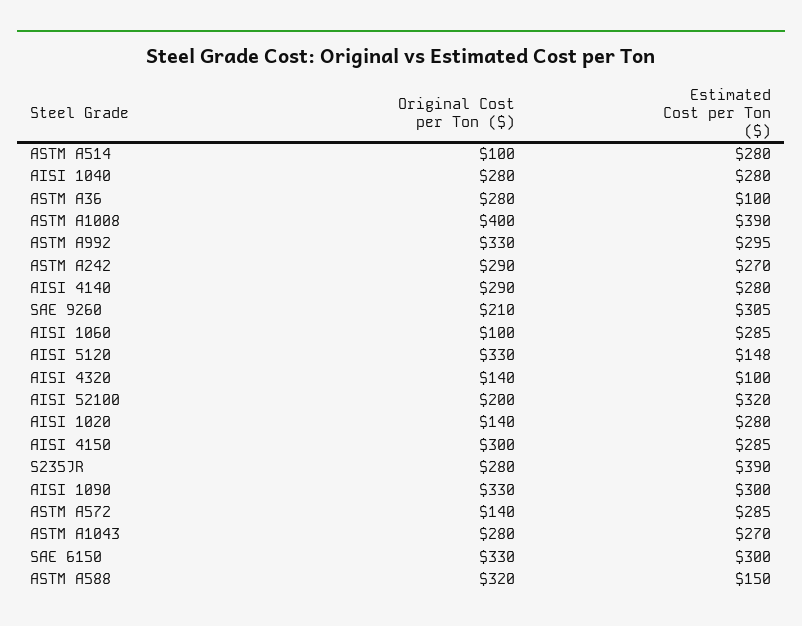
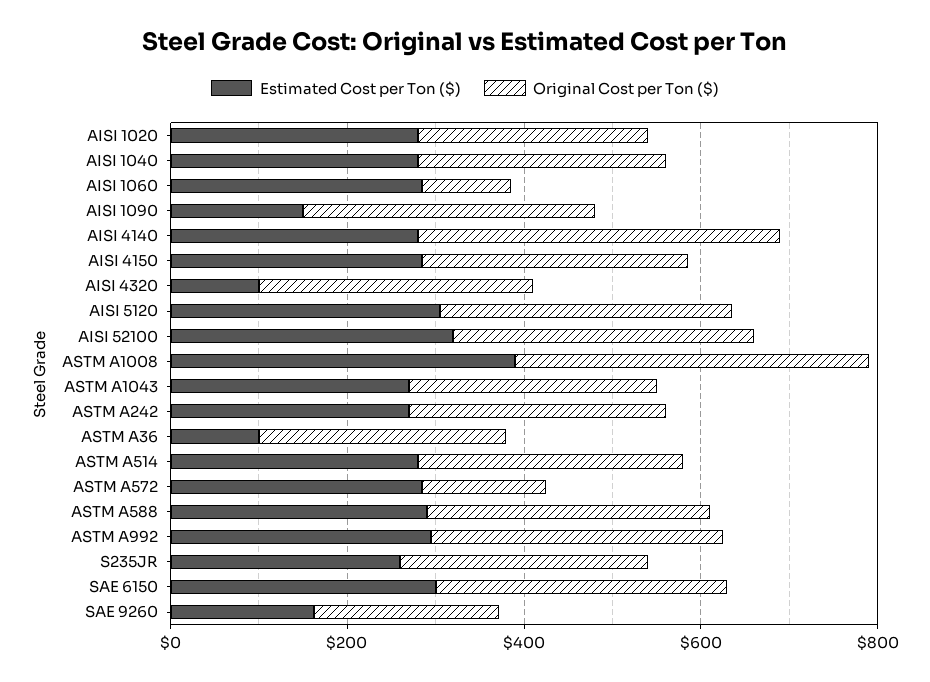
  {
    "Original Cost per Ton ($)": {
-     "ASTM A514": 100,
+     "ASTM A514": 300,
      "AISI 1040": 280,
      "ASTM A36": 280,
      "ASTM A1008": 400,
      "ASTM A992": 330,
      "ASTM A242": 290,
-     "AISI 4140": 290,
+     "AISI 4140": 400,
      "SAE 9260": 210,
      "AISI 1060": 100,
      "AISI 5120": 330,
-     "AISI 4320": 140,
+     "AISI 4320": 300,
-     "AISI 52100": 200,
+     "AISI 52100": 350,
-     "AISI 1020": 140,
+     "AISI 1020": 250,
      "AISI 4150": 300,
      "S235JR": 280,
      "AISI 1090": 330,
      "ASTM A572": 140,
      "ASTM A1043": 280,
      "SAE 6150": 330,
      "ASTM A588": 320
    },
    "Estimated Cost per Ton ($)": {
      "ASTM A514": 280,
      "AISI 1040": 280,
      "ASTM A36": 100,
      "ASTM A1008": 390,
      "ASTM A992": 295,
      "ASTM A242": 270,
      "AISI 4140": 280,
-     "SAE 9260": 305,
+     "SAE 9260": 150,
      "AISI 1060": 285,
-     "AISI 5120": 148,
+     "AISI 5120": 300,
      "AISI 4320": 100,
      "AISI 52100": 320,
      "AISI 1020": 280,
      "AISI 4150": 285,
-     "S235JR": 390,
+     "S235JR": 250,
-     "AISI 1090": 300,
+     "AISI 1090": 150,
      "ASTM A572": 285,
      "ASTM A1043": 270,
      "SAE 6150": 300,
-     "ASTM A588": 150
+     "ASTM A588": 300
    }
  }

